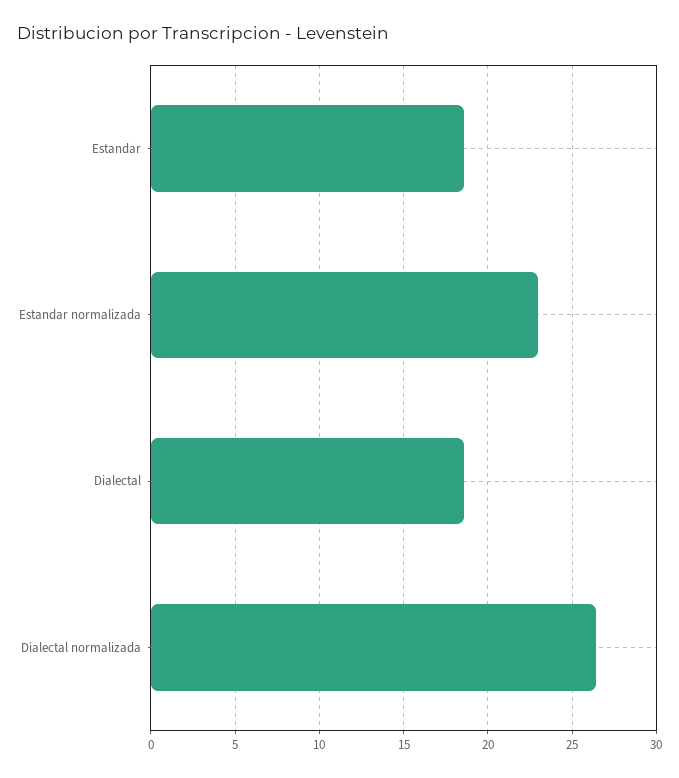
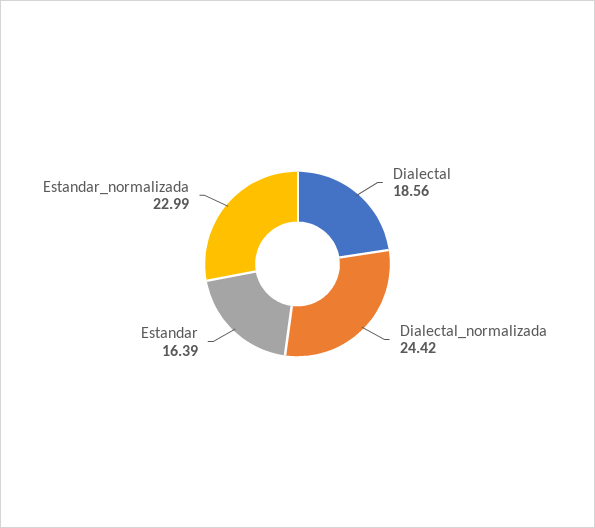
  {
-   "Estandar": 18.5,
+   "Estandar": 16.39,
    "Estandar normalizada": 22.99,
    "Dialectal": 18.56,
-   "Dialectal normalizada": 26.5
+   "Dialectal normalizada": 24.42
  }

